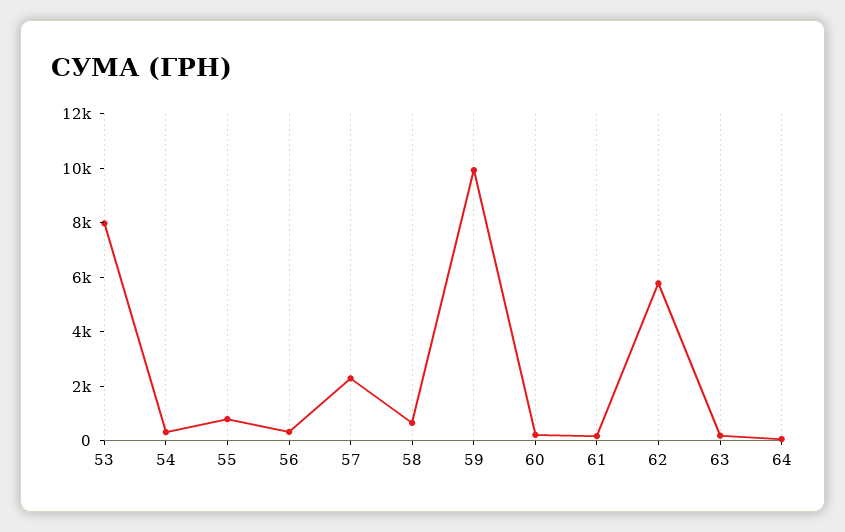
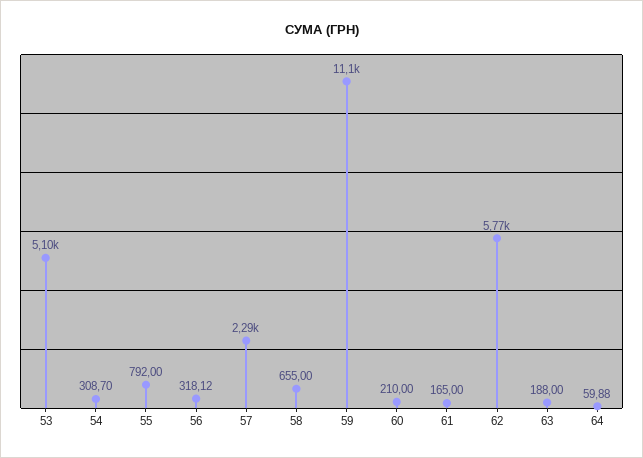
  {
-   "53": 8000,
+   "53": 5100,
    "54": 308.7,
    "55": 792,
    "56": 318.12,
    "57": 2290,
    "58": 655,
-   "59": 10000,
+   "59": 11100,
    "60": 210,
    "61": 165,
    "62": 5770,
    "63": 188,
    "64": 59.88
  }

